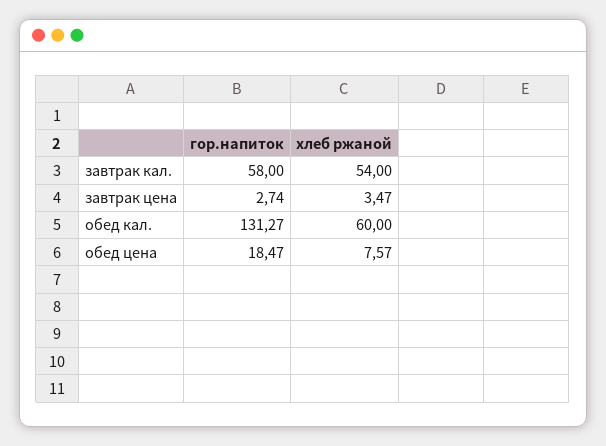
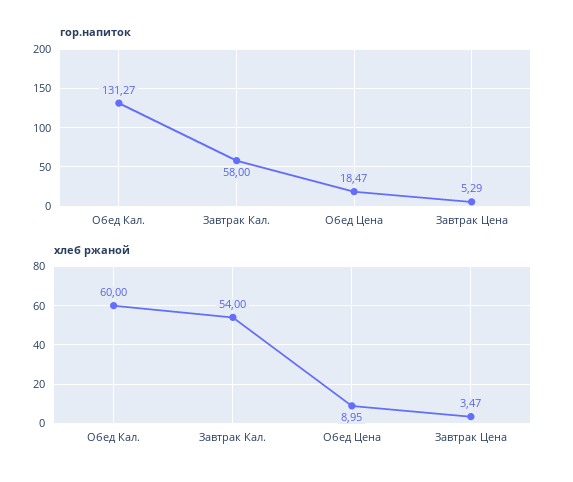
  {
    "гор.напиток": {
      "завтрак кал.": 58,
-     "завтрак цена": 2.74,
+     "завтрак цена": 5.29,
      "обед кал.": 131.27,
      "обед цена": 18.47
    },
    "хлеб ржаной": {
      "завтрак кал.": 54,
      "завтрак цена": 3.47,
      "обед кал.": 60,
-     "обед цена": 7.57
+     "обед цена": 8.95
    }
  }

